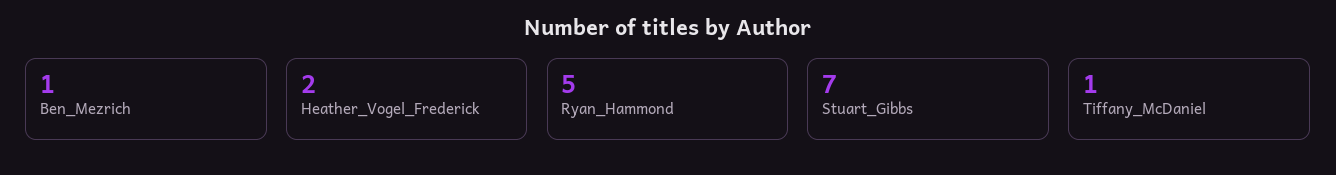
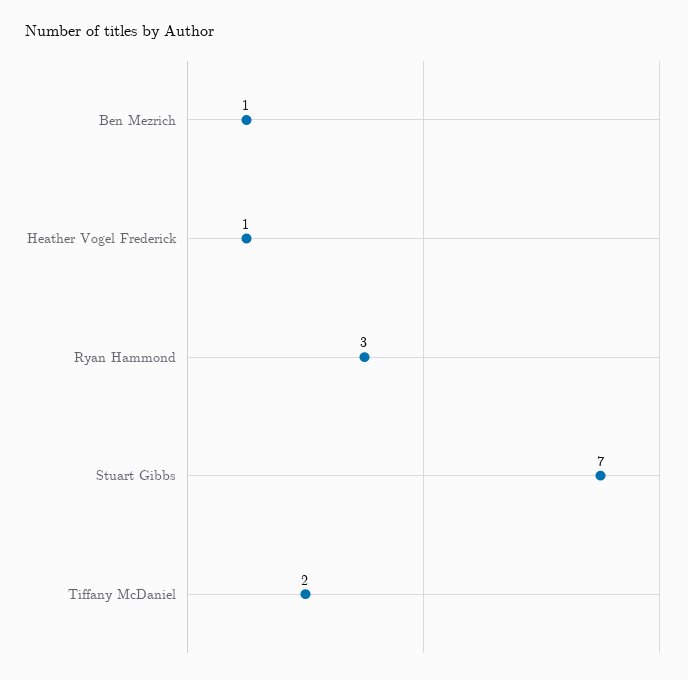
  {
    "Ben_Mezrich": 1,
-   "Heather_Vogel_Frederick": 2,
+   "Heather_Vogel_Frederick": 1,
-   "Ryan_Hammond": 5,
+   "Ryan_Hammond": 3,
    "Stuart_Gibbs": 7,
-   "Tiffany_McDaniel": 1
+   "Tiffany_McDaniel": 2
  }

